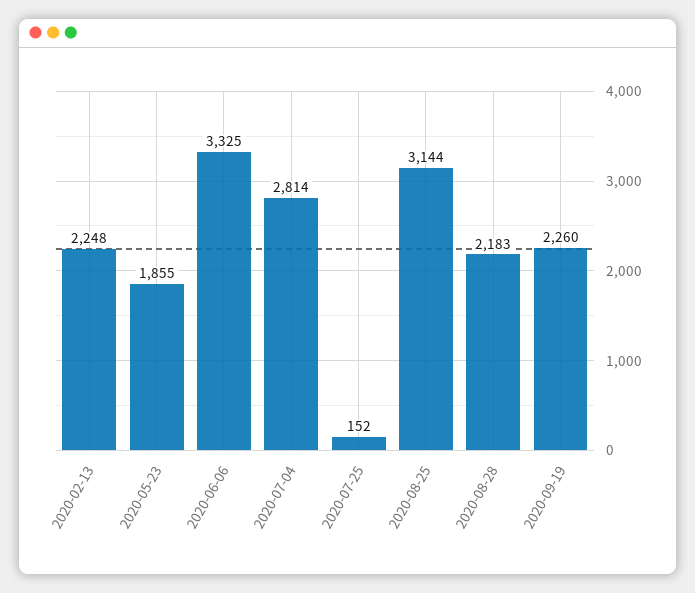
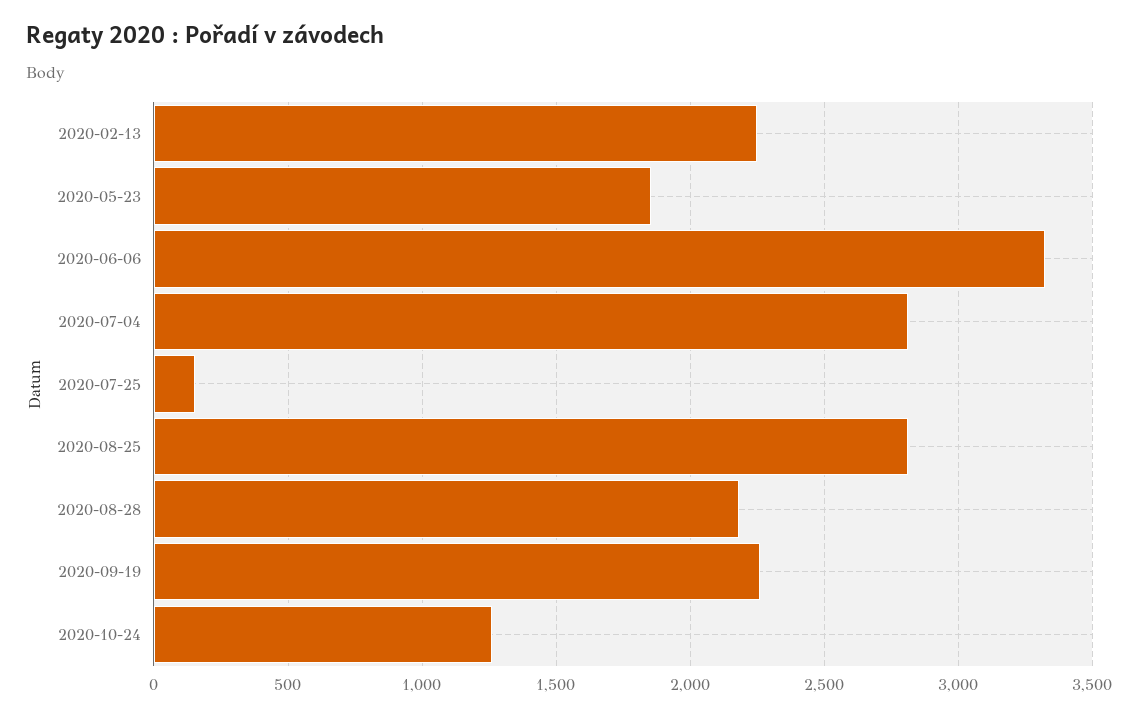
  {
    "2020-02-13": 2248,
    "2020-05-23": 1855,
    "2020-06-06": 3325,
    "2020-07-04": 2814,
    "2020-07-25": 152,
-   "2020-08-25": 3144,
+   "2020-08-25": 2800,
    "2020-08-28": 2183,
-   "2020-09-19": 2260
+   "2020-09-19": 2260,
+   "2020-10-24": 1250
  }

